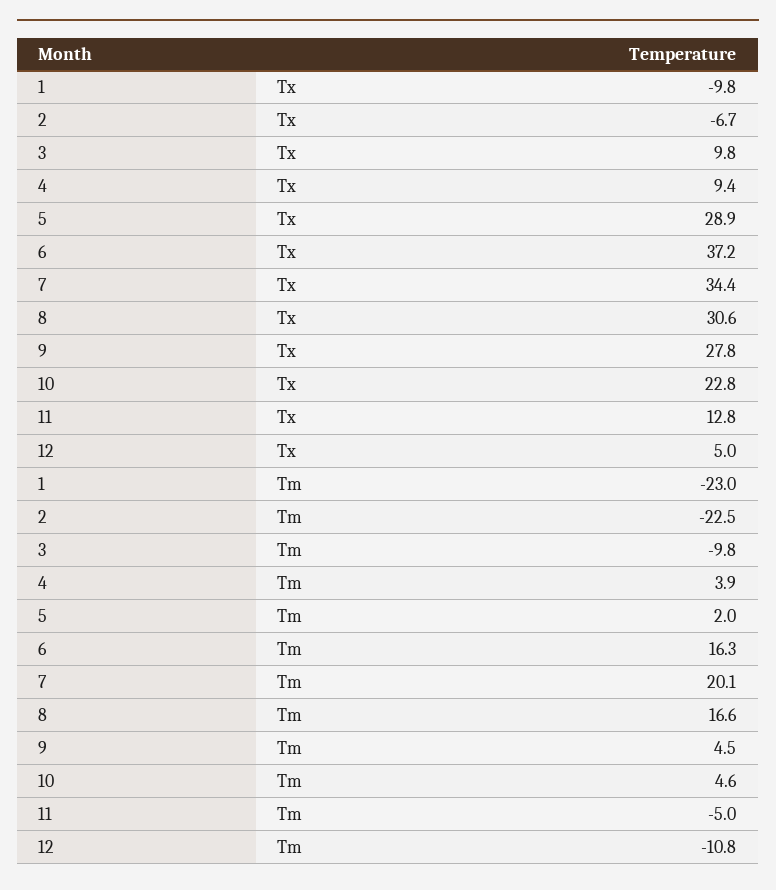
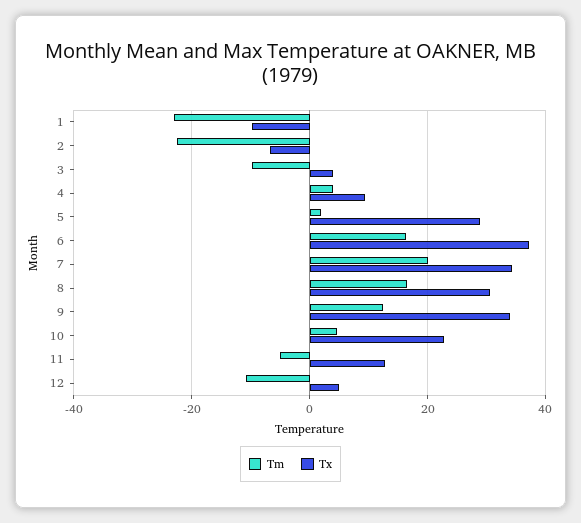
  {
    "Tx": {
      "1": -9.8,
      "2": -6.7,
-     "3": 9.8,
+     "3": 4,
      "4": 9.4,
      "5": 28.9,
      "6": 37.2,
      "7": 34.4,
      "8": 30.6,
-     "9": 27.8,
+     "9": 34,
      "10": 22.8,
      "11": 12.8,
      "12": 5
    },
    "Tm": {
      "1": -23,
      "2": -22.5,
      "3": -9.8,
      "4": 3.9,
      "5": 2,
      "6": 16.3,
      "7": 20.1,
      "8": 16.6,
-     "9": 4.5,
+     "9": 12,
      "10": 4.6,
      "11": -5,
      "12": -10.8
    }
  }

